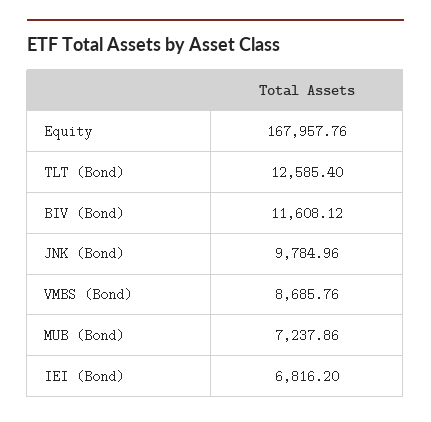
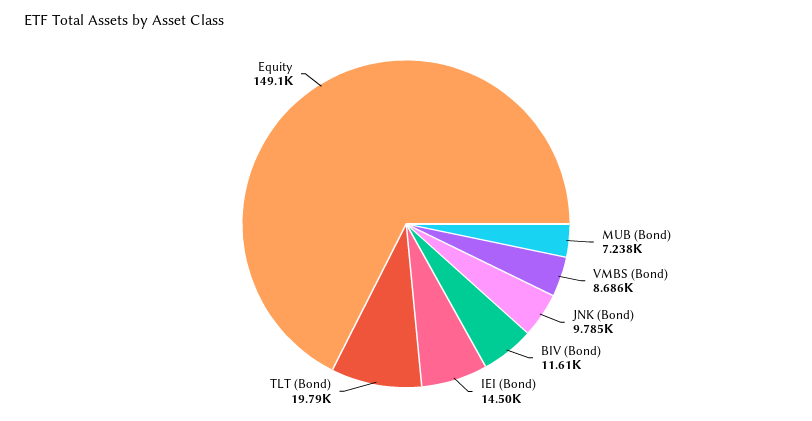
  {
-   "Equity": 167957.76,
+   "Equity": 149100,
-   "TLT (Bond)": 12585.4,
+   "TLT (Bond)": 19790,
    "BIV (Bond)": 11608.12,
    "JNK (Bond)": 9784.96,
    "VMBS (Bond)": 8685.76,
    "MUB (Bond)": 7237.86,
-   "IEI (Bond)": 6816.2
+   "IEI (Bond)": 14500
  }

